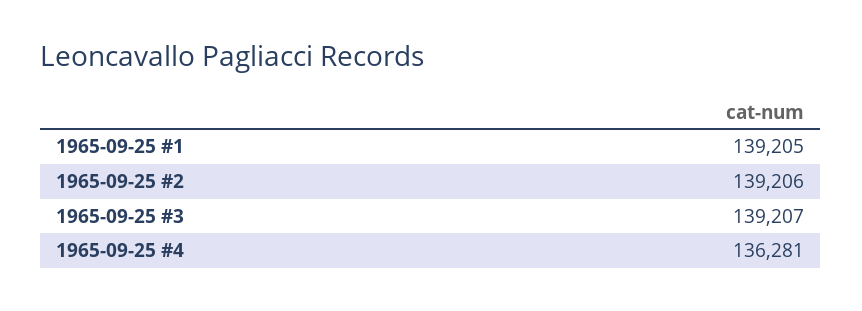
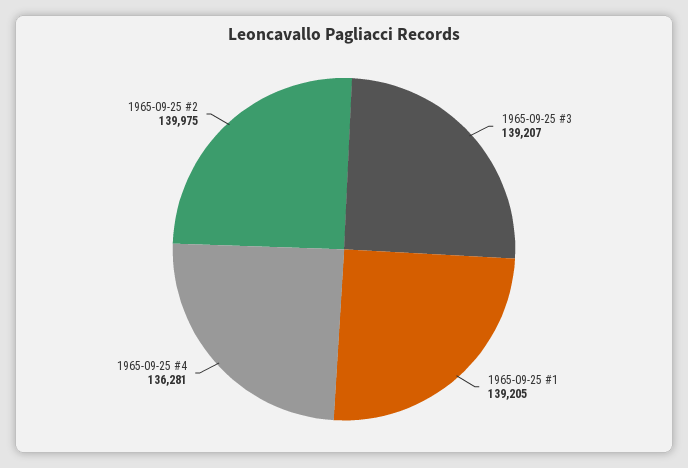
  {
    "1965-09-25 #1": 139205,
-   "1965-09-25 #2": 139206,
+   "1965-09-25 #2": 139975,
    "1965-09-25 #3": 139207,
    "1965-09-25 #4": 136281
  }

